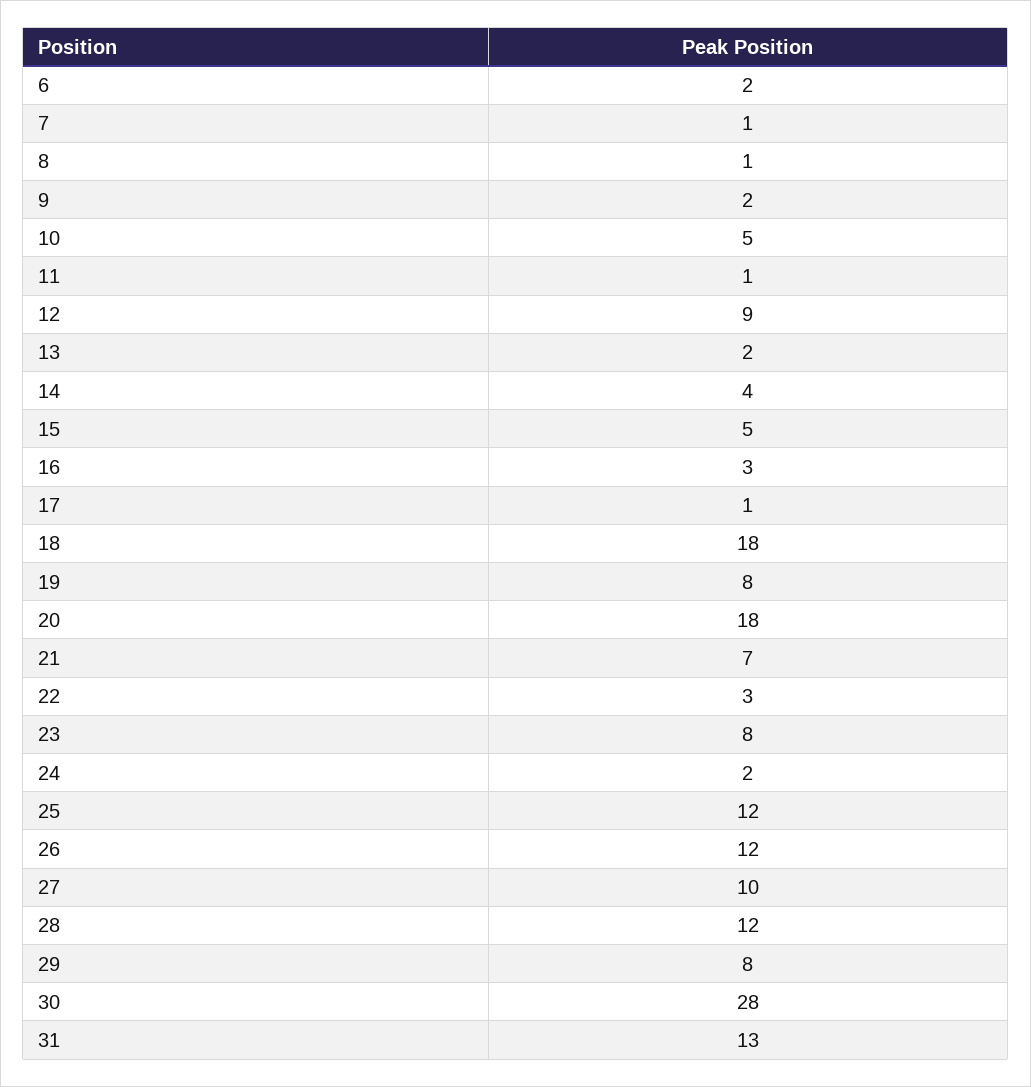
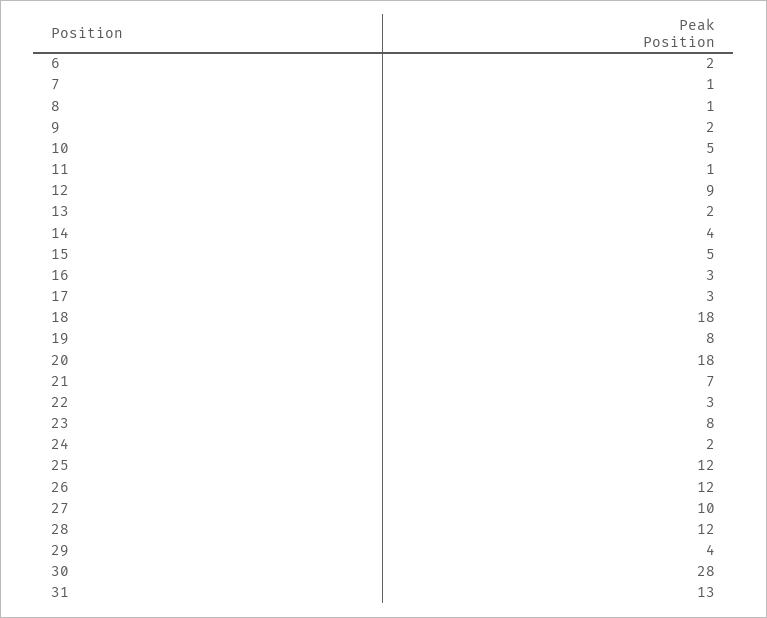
  {
    "6": 2,
    "7": 1,
    "8": 1,
    "9": 2,
    "10": 5,
    "11": 1,
    "12": 9,
    "13": 2,
    "14": 4,
    "15": 5,
    "16": 3,
-   "17": 1,
+   "17": 3,
    "18": 18,
    "19": 8,
    "20": 18,
    "21": 7,
    "22": 3,
    "23": 8,
    "24": 2,
    "25": 12,
    "26": 12,
    "27": 10,
    "28": 12,
-   "29": 8,
+   "29": 4,
    "30": 28,
    "31": 13
  }

